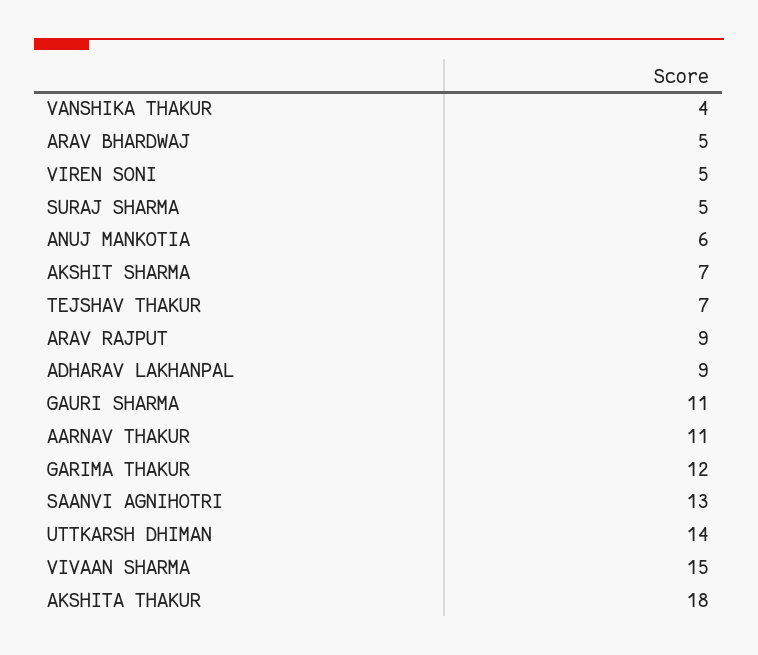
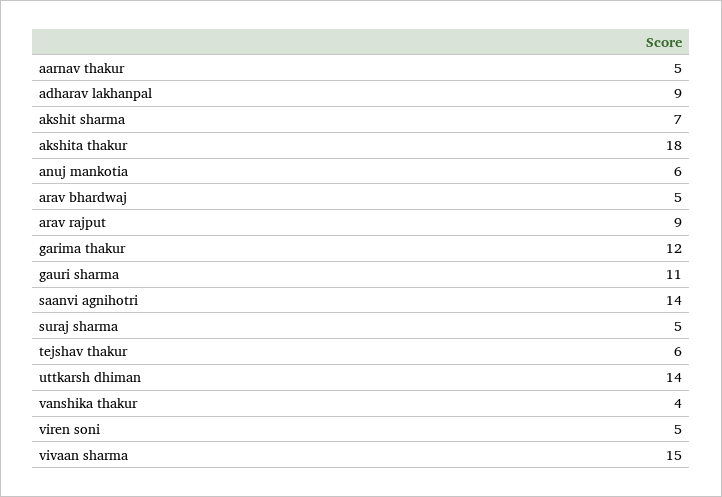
  {
    "VANSHIKA THAKUR": 4,
    "ARAV BHARDWAJ": 5,
    "VIREN SONI": 5,
    "SURAJ SHARMA": 5,
    "ANUJ MANKOTIA": 6,
    "AKSHIT SHARMA": 7,
-   "TEJSHAV THAKUR": 7,
+   "TEJSHAV THAKUR": 6,
    "ARAV RAJPUT": 9,
    "ADHARAV LAKHANPAL": 9,
    "GAURI SHARMA": 11,
-   "AARNAV THAKUR": 11,
+   "AARNAV THAKUR": 5,
    "GARIMA THAKUR": 12,
-   "SAANVI AGNIHOTRI": 13,
+   "SAANVI AGNIHOTRI": 14,
    "UTTKARSH DHIMAN": 14,
    "VIVAAN SHARMA": 15,
    "AKSHITA THAKUR": 18
  }

